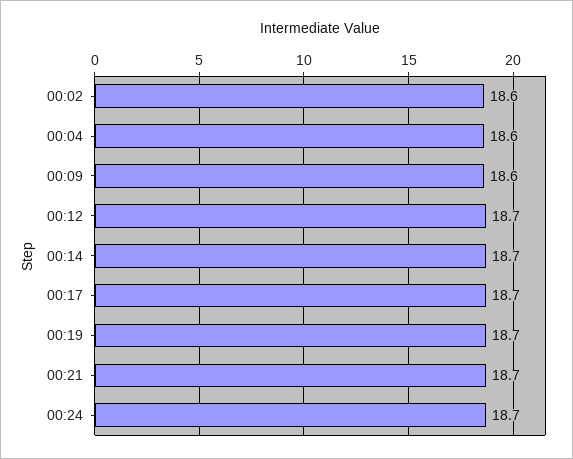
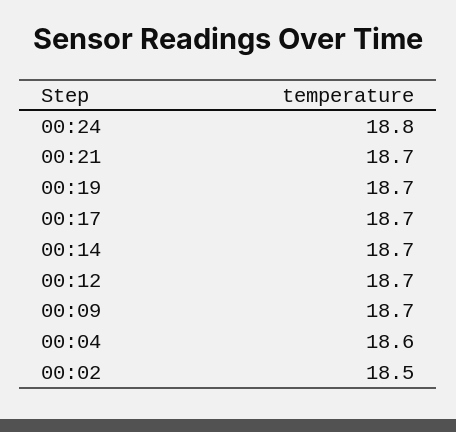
  {
-   "00:02": 18.6,
+   "00:02": 18.5,
    "00:04": 18.6,
-   "00:09": 18.6,
+   "00:09": 18.7,
    "00:12": 18.7,
    "00:14": 18.7,
    "00:17": 18.7,
    "00:19": 18.7,
    "00:21": 18.7,
-   "00:24": 18.7
+   "00:24": 18.8
  }

